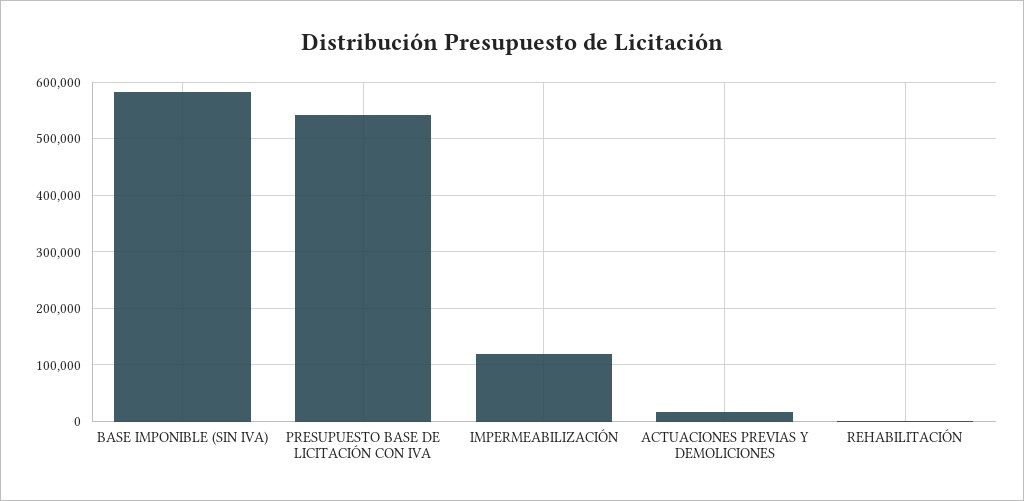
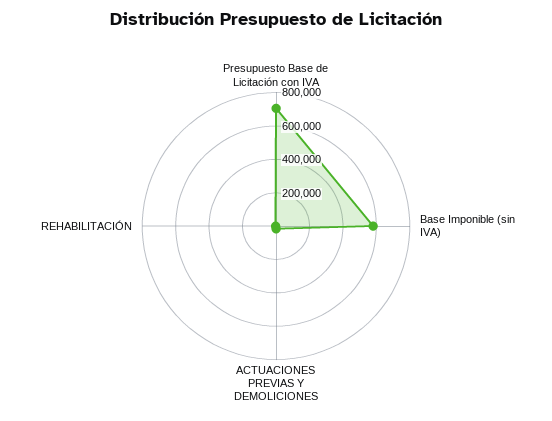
  {
    "BASE IMPONIBLE (SIN IVA)": 580000,
-   "PRESUPUESTO BASE DE LICITACIÓN CON IVA": 540000,
+   "PRESUPUESTO BASE DE LICITACIÓN CON IVA": 700000,
-   "IMPERMEABILIZACIÓN": 120000,
    "ACTUACIONES PREVIAS Y DEMOLICIONES": 20000,
    "REHABILITACIÓN": 0
  }

